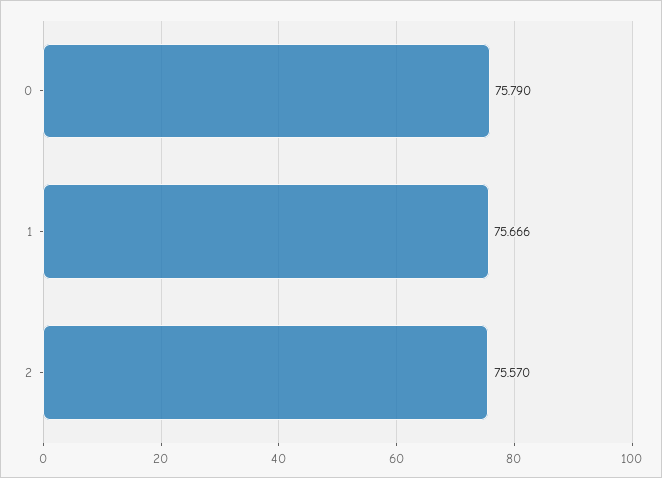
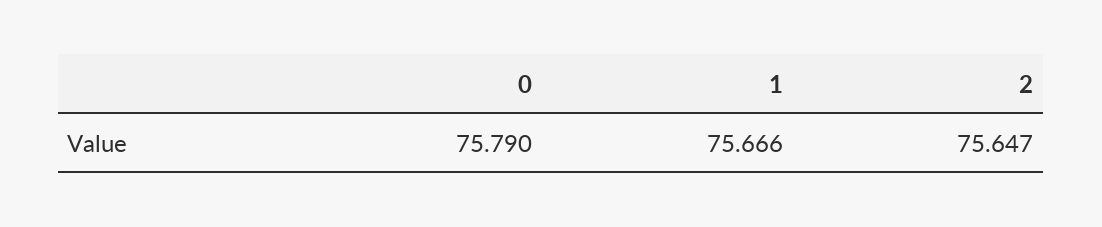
  {
    "0": 75.79,
    "1": 75.666,
-   "2": 75.57
+   "2": 75.647
  }

